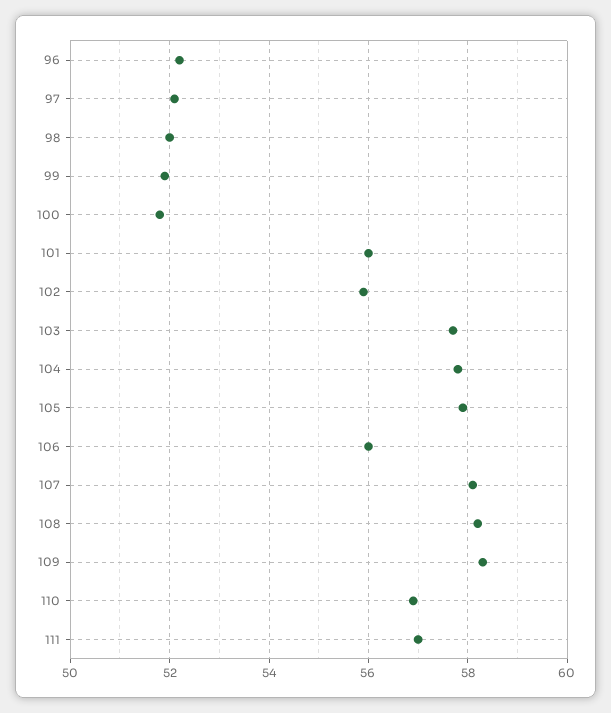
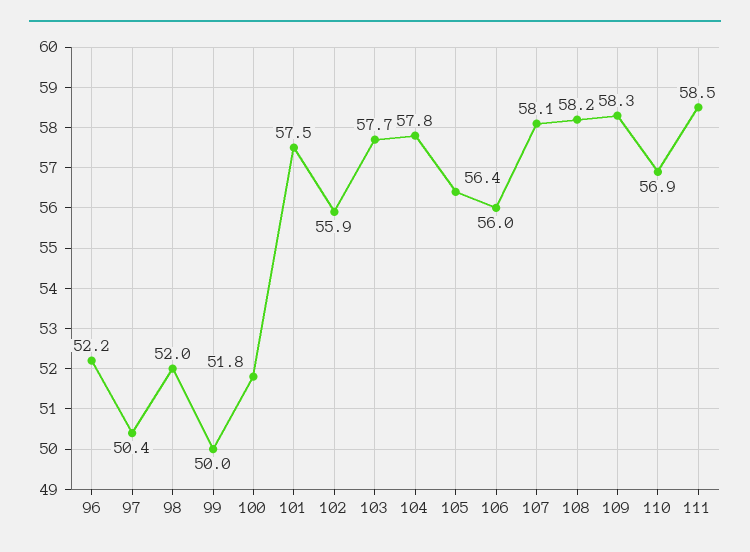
  {
    "96": 52.2,
-   "97": 52,
+   "97": 50.4,
    "98": 52,
-   "99": 52,
+   "99": 50,
    "100": 51.8,
-   "101": 56,
+   "101": 57.5,
    "102": 55.9,
    "103": 57.7,
    "104": 57.8,
-   "105": 58,
+   "105": 56.4,
    "106": 56,
    "107": 58.1,
    "108": 58.2,
    "109": 58.3,
    "110": 56.9,
-   "111": 57
+   "111": 58.5
  }

